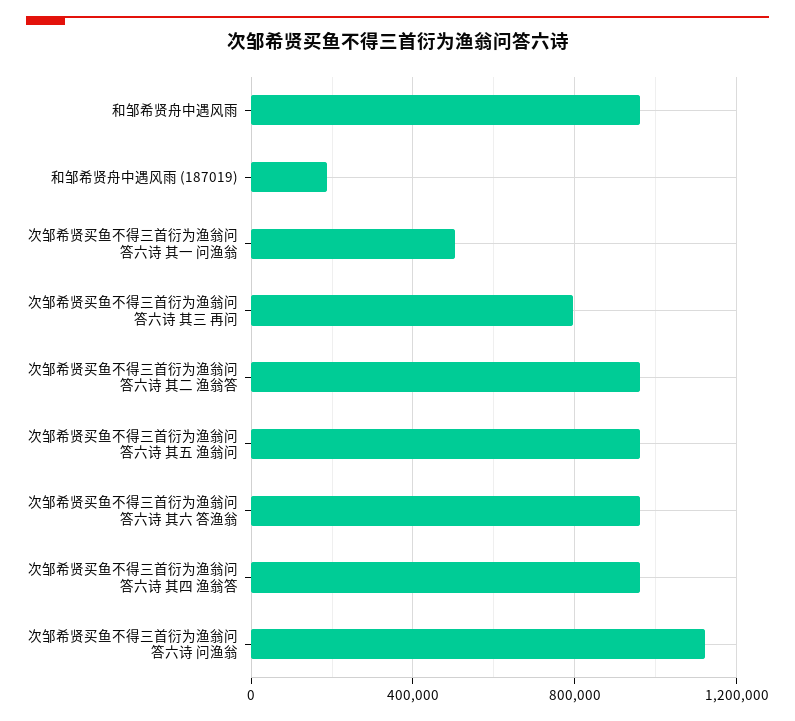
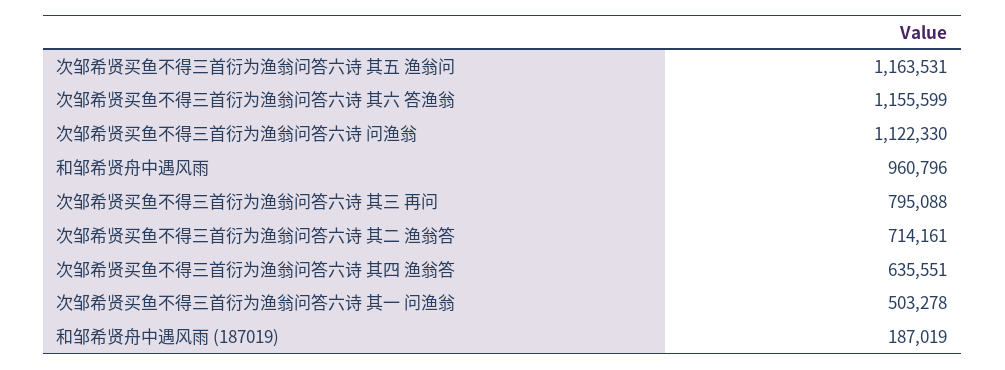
  {
    "和邹希贤舟中遇风雨": 960796,
    "和邹希贤舟中遇风雨 (187019)": 187019,
    "次邹希贤买鱼不得三首衍为渔翁问答六诗 其一 问渔翁": 503278,
    "次邹希贤买鱼不得三首衍为渔翁问答六诗 其三 再问": 795088,
-   "次邹希贤买鱼不得三首衍为渔翁问答六诗 其二 渔翁答": 950000,
+   "次邹希贤买鱼不得三首衍为渔翁问答六诗 其二 渔翁答": 714161,
-   "次邹希贤买鱼不得三首衍为渔翁问答六诗 其五 渔翁问": 950000,
+   "次邹希贤买鱼不得三首衍为渔翁问答六诗 其五 渔翁问": 1163531,
-   "次邹希贤买鱼不得三首衍为渔翁问答六诗 其六 答渔翁": 950000,
+   "次邹希贤买鱼不得三首衍为渔翁问答六诗 其六 答渔翁": 1155599,
-   "次邹希贤买鱼不得三首衍为渔翁问答六诗 其四 渔翁答": 950000,
+   "次邹希贤买鱼不得三首衍为渔翁问答六诗 其四 渔翁答": 635551,
    "次邹希贤买鱼不得三首衍为渔翁问答六诗 问渔翁": 1122330
  }

